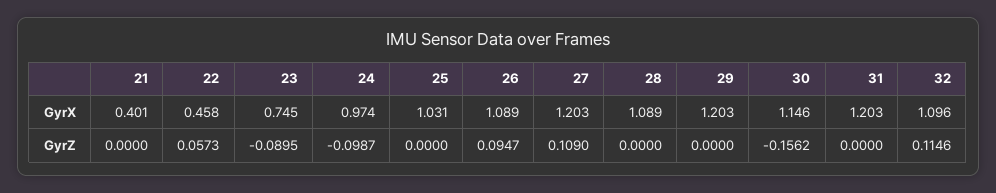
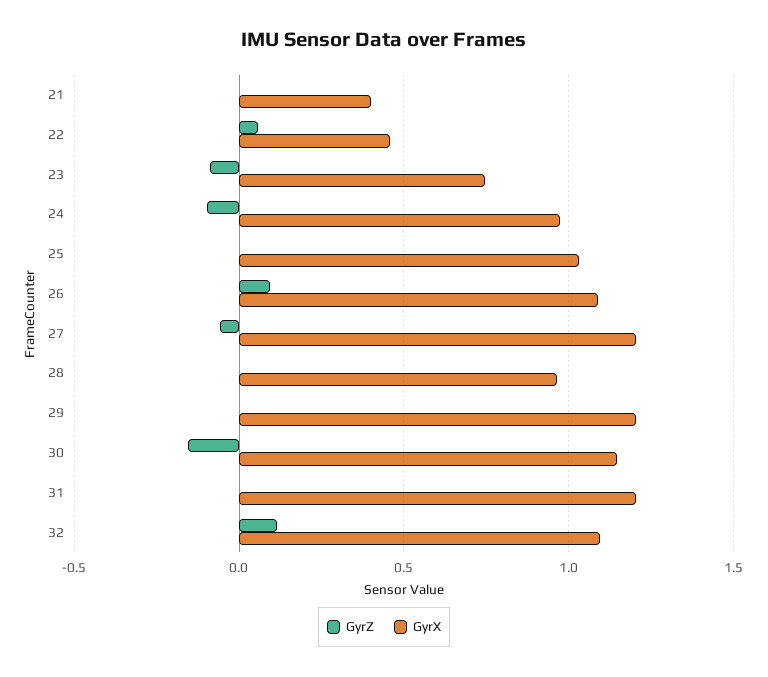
  {
    "GyrX": {
      "21": 0.401,
      "22": 0.458,
      "23": 0.745,
      "24": 0.974,
      "25": 1.031,
      "26": 1.089,
      "27": 1.203,
-     "28": 1.089,
+     "28": 0.95,
      "29": 1.203,
      "30": 1.146,
      "31": 1.203,
      "32": 1.096
    },
    "GyrZ": {
      "21": 0,
      "22": 0.0573,
      "23": -0.0895,
      "24": -0.0987,
      "25": 0,
      "26": 0.0947,
-     "27": 0.109,
+     "27": -0.05,
      "28": 0,
      "29": 0,
      "30": -0.1562,
      "31": 0,
      "32": 0.1146
    }
  }

